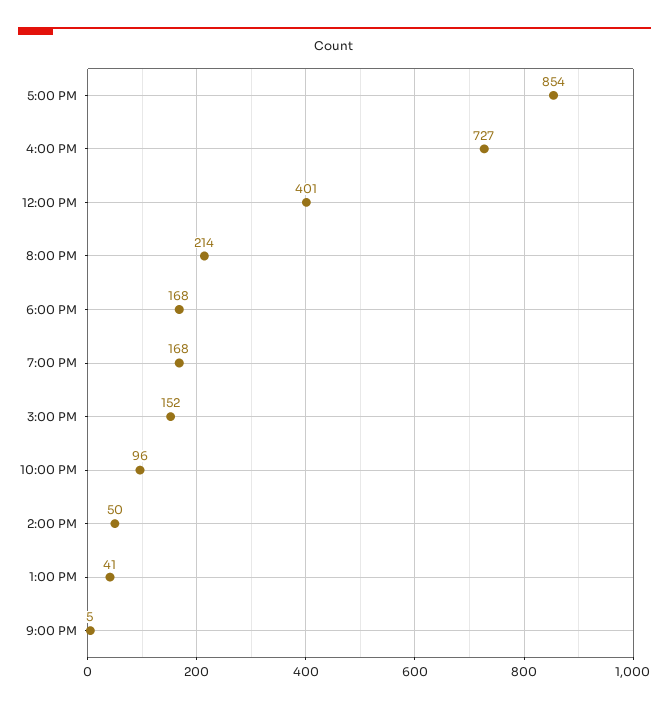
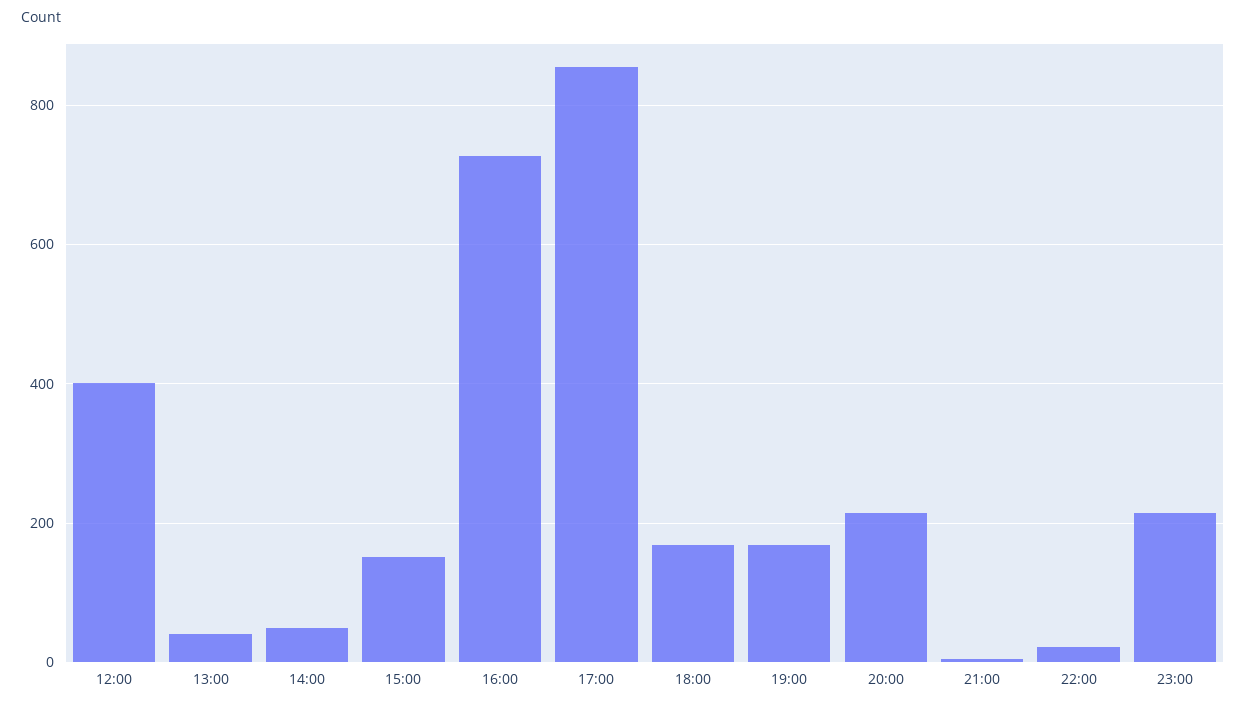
  {
    "5:00 PM": 854,
    "4:00 PM": 727,
    "12:00 PM": 401,
    "8:00 PM": 214,
    "6:00 PM": 168,
    "7:00 PM": 168,
    "3:00 PM": 152,
-   "10:00 PM": 96,
+   "10:00 PM": 20,
    "2:00 PM": 50,
    "1:00 PM": 41,
-   "9:00 PM": 5
+   "9:00 PM": 5,
+   "23:00": 220
  }

